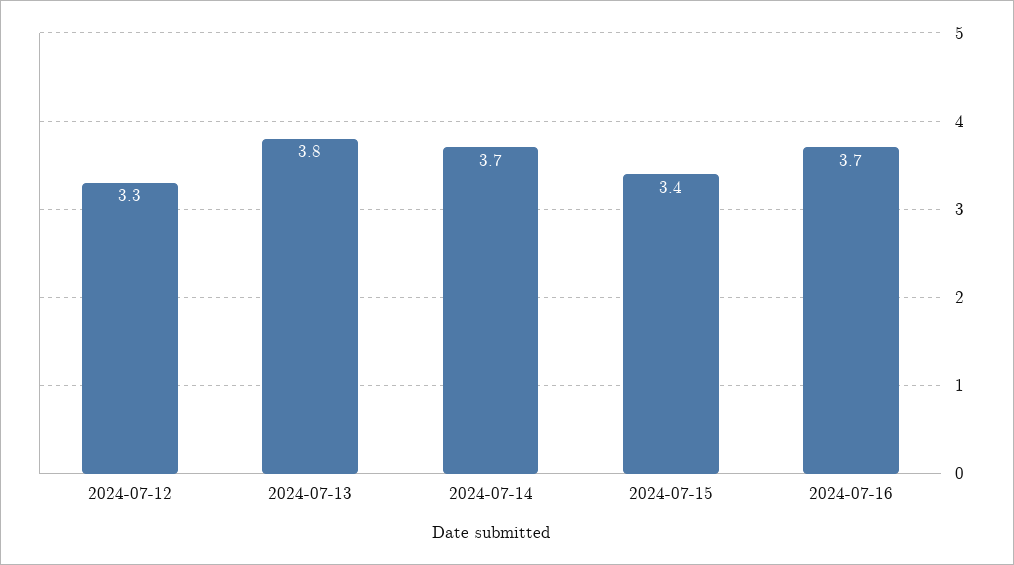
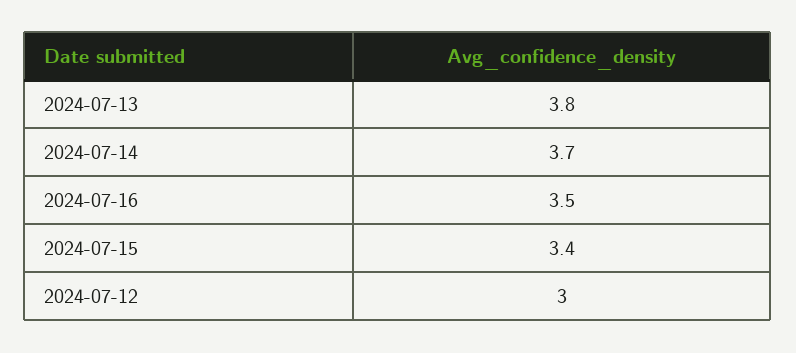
  {
-   "2024-07-12": 3.3,
+   "2024-07-12": 3,
    "2024-07-13": 3.8,
    "2024-07-14": 3.7,
    "2024-07-15": 3.4,
-   "2024-07-16": 3.7
+   "2024-07-16": 3.5
  }

